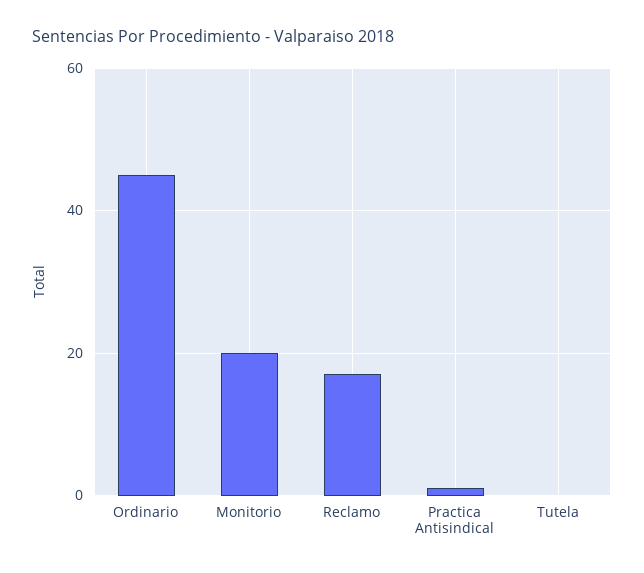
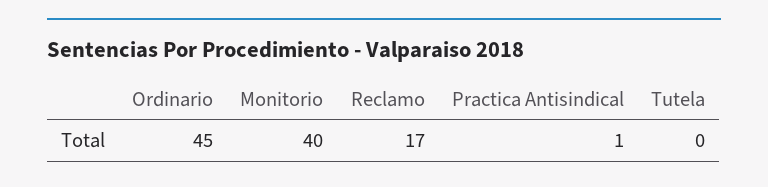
  {
    "Ordinario": 45,
-   "Monitorio": 20,
+   "Monitorio": 40,
    "Reclamo": 17,
    "Practica Antisindical": 1,
    "Tutela": 0
  }

